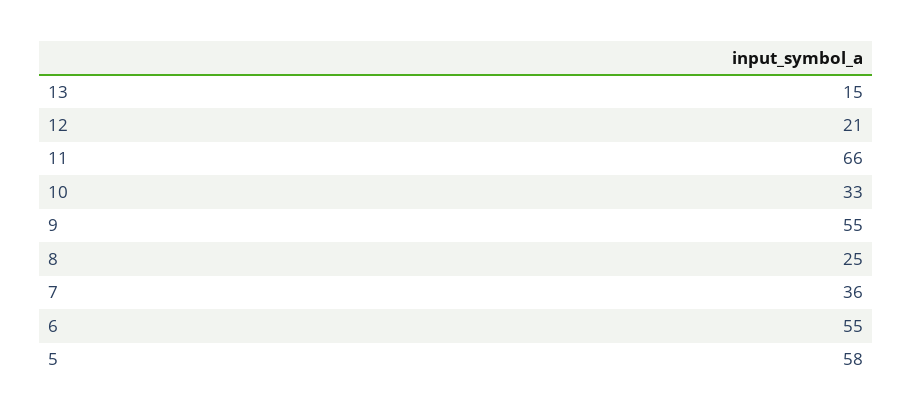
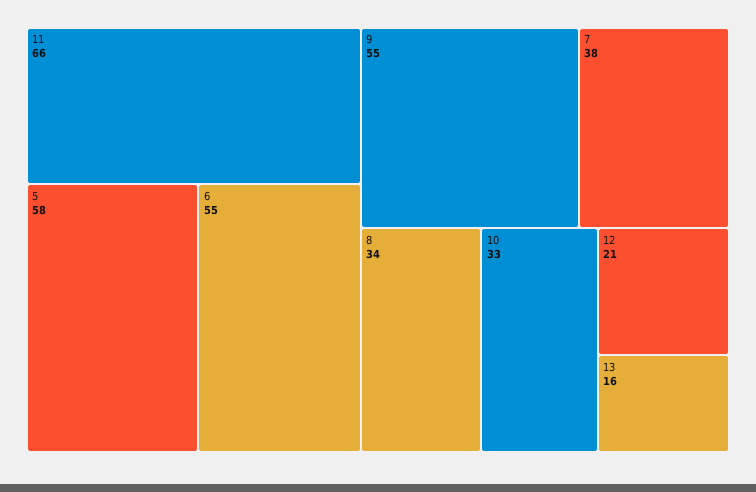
  {
-   "13": 15,
+   "13": 16,
    "12": 21,
    "11": 66,
    "10": 33,
    "9": 55,
-   "8": 25,
+   "8": 34,
-   "7": 36,
+   "7": 38,
    "6": 55,
    "5": 58
  }

